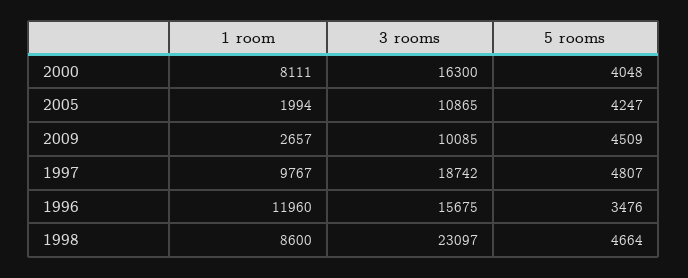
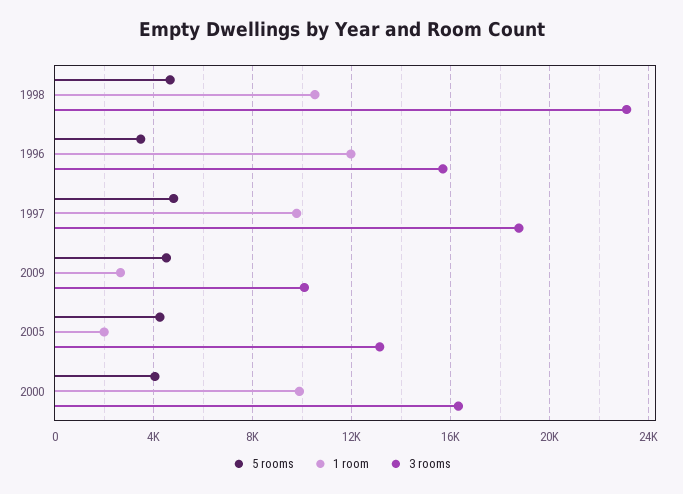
  {
    "1 room": {
-     "2000": 8111,
+     "2000": 10000,
      "2005": 1994,
      "2009": 2657,
      "1997": 9767,
      "1996": 11960,
-     "1998": 8600
+     "1998": 10500
    },
    "3 rooms": {
      "2000": 16300,
-     "2005": 10865,
+     "2005": 13000,
      "2009": 10085,
      "1997": 18742,
      "1996": 15675,
      "1998": 23097
    },
    "5 rooms": {
      "2000": 4048,
      "2005": 4247,
      "2009": 4509,
      "1997": 4807,
      "1996": 3476,
      "1998": 4664
    }
  }

